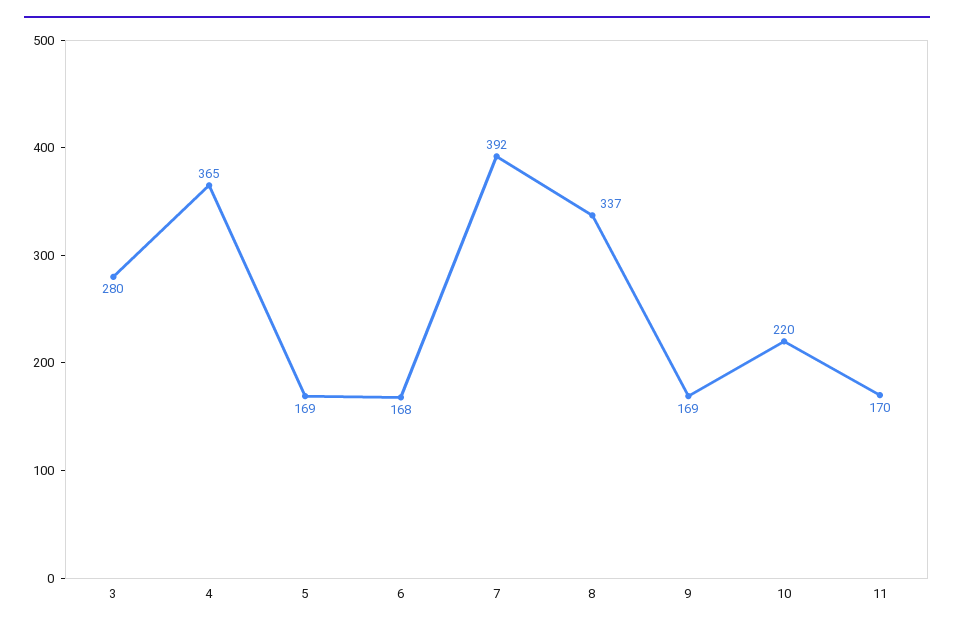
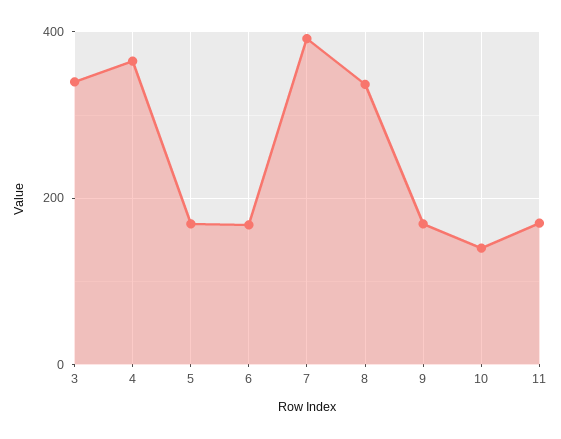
  {
-   "3": 280,
+   "3": 340,
    "4": 365,
    "5": 169,
    "6": 168,
    "7": 392,
    "8": 337,
    "9": 169,
-   "10": 220,
+   "10": 140,
    "11": 170
  }

